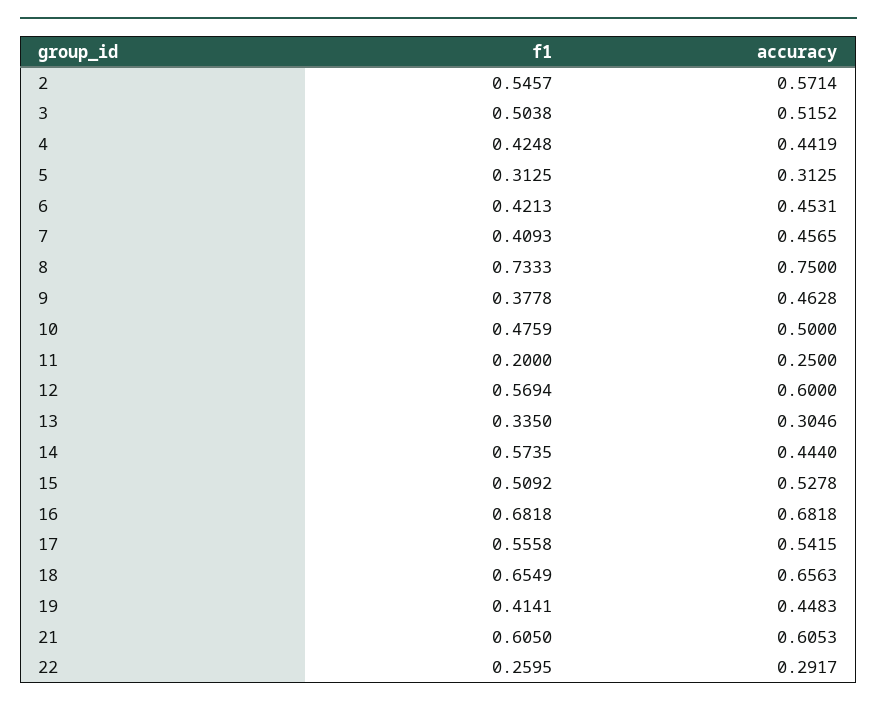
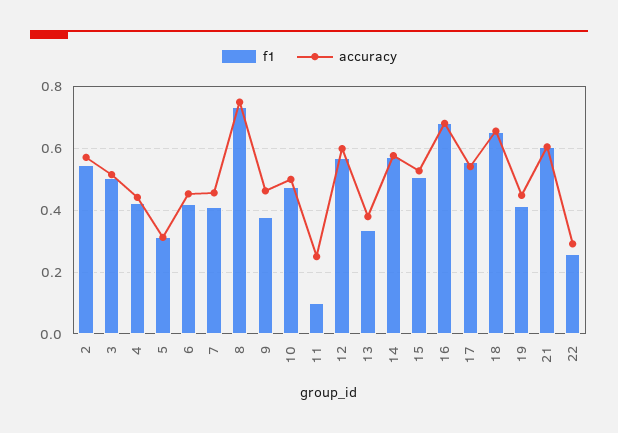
  {
    "f1": {
      "2": 0.5457,
      "3": 0.5038,
      "4": 0.4248,
      "5": 0.3125,
      "6": 0.4213,
      "7": 0.4093,
      "8": 0.7333,
      "9": 0.3778,
      "10": 0.4759,
-     "11": 0.2,
+     "11": 0.1,
      "12": 0.5694,
      "13": 0.335,
      "14": 0.5735,
      "15": 0.5092,
      "16": 0.6818,
      "17": 0.5558,
      "18": 0.6549,
      "19": 0.4141,
      "21": 0.605,
      "22": 0.2595
    },
    "accuracy": {
      "2": 0.5714,
      "3": 0.5152,
      "4": 0.4419,
      "5": 0.3125,
      "6": 0.4531,
      "7": 0.4565,
      "8": 0.75,
      "9": 0.4628,
      "10": 0.5,
      "11": 0.25,
      "12": 0.6,
-     "13": 0.3046,
+     "13": 0.38,
-     "14": 0.444,
+     "14": 0.58,
      "15": 0.5278,
      "16": 0.6818,
      "17": 0.5415,
      "18": 0.6563,
      "19": 0.4483,
      "21": 0.6053,
      "22": 0.2917
    }
  }

